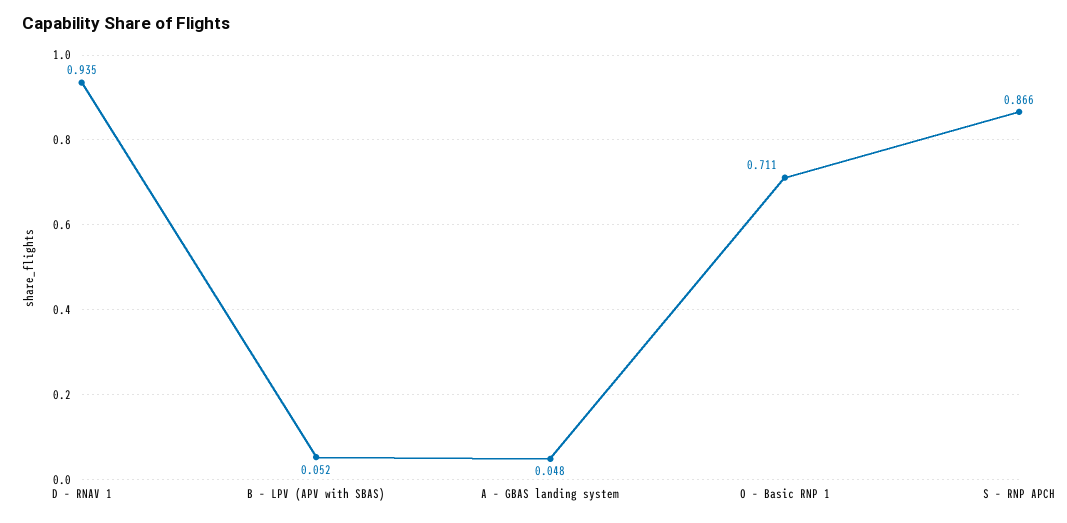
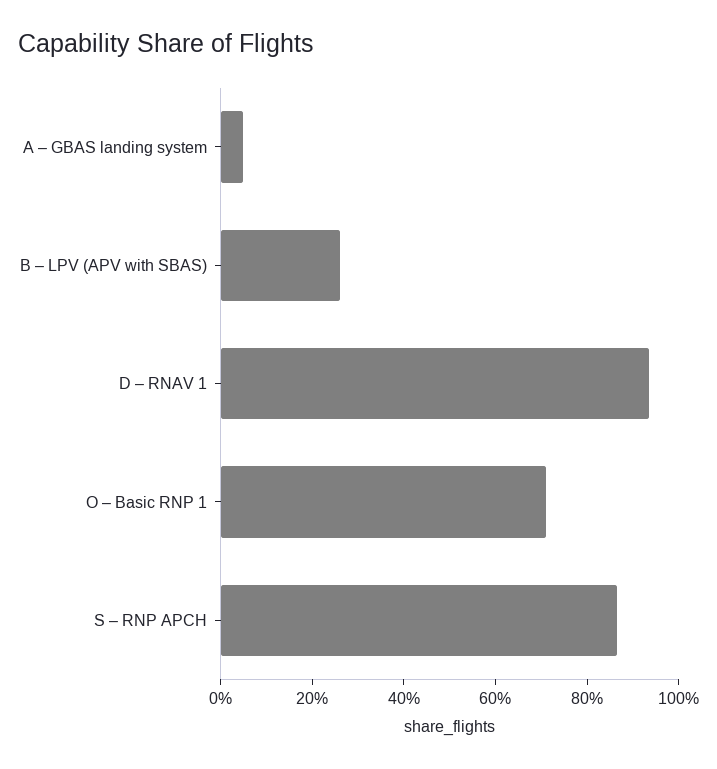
  {
    "D – RNAV 1": 0.935,
-   "B – LPV (APV with SBAS)": 0.052,
+   "B – LPV (APV with SBAS)": 0.25,
    "A – GBAS landing system": 0.048,
    "O – Basic RNP 1": 0.711,
    "S – RNP APCH": 0.866
  }

